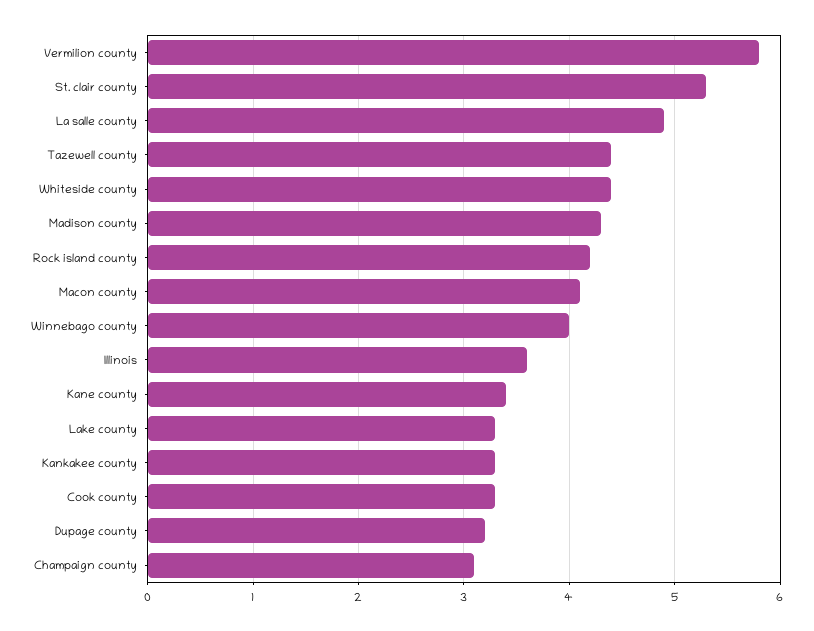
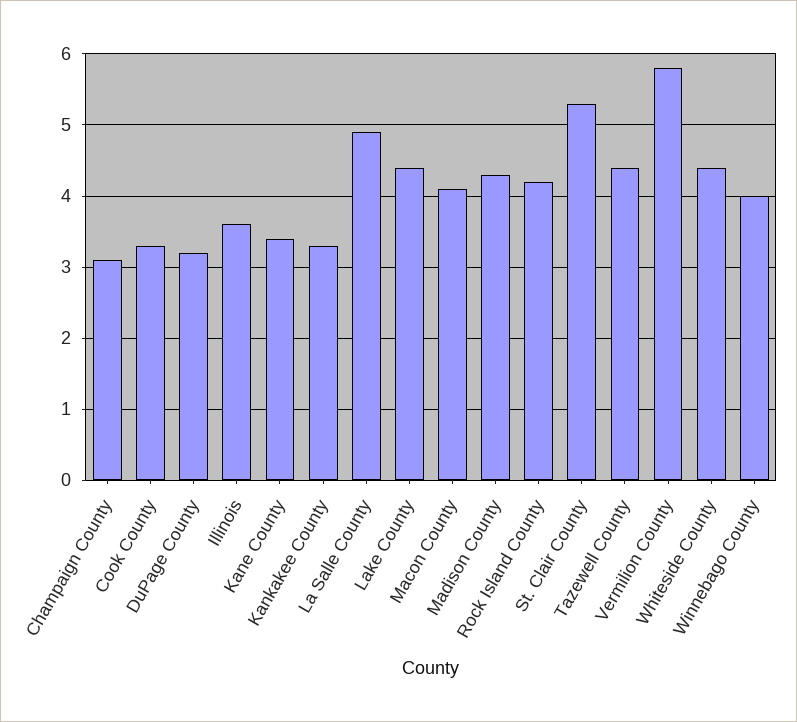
  {
    "Vermilion county": 5.8,
    "St. clair county": 5.3,
    "La salle county": 4.9,
    "Tazewell county": 4.4,
    "Whiteside county": 4.4,
    "Madison county": 4.3,
    "Rock island county": 4.2,
    "Macon county": 4.1,
    "Winnebago county": 4,
    "Illinois": 3.6,
    "Kane county": 3.4,
-   "Lake county": 3.3,
+   "Lake county": 4.4,
    "Kankakee county": 3.3,
    "Cook county": 3.3,
    "Dupage county": 3.2,
    "Champaign county": 3.1
  }

